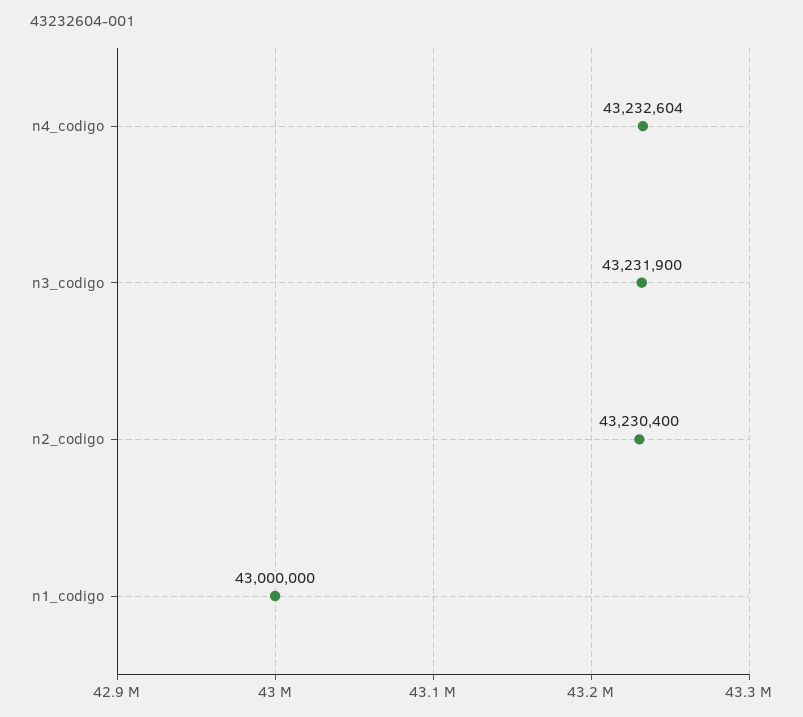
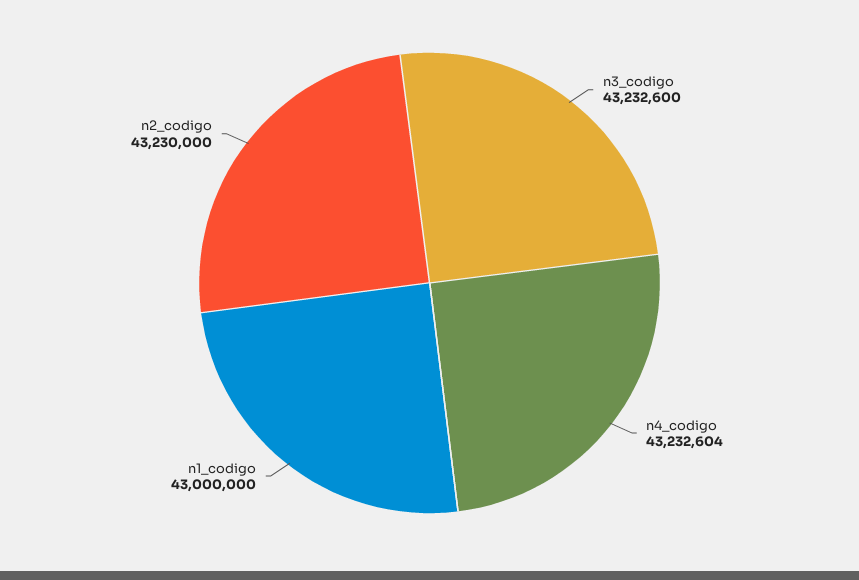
  {
    "n4_codigo": 43232604,
-   "n3_codigo": 43231900,
+   "n3_codigo": 43232600,
-   "n2_codigo": 43230400,
+   "n2_codigo": 43230000,
    "n1_codigo": 43000000
  }

